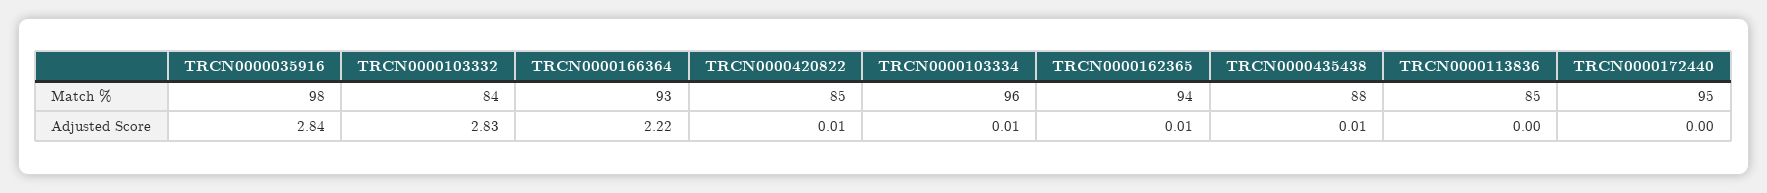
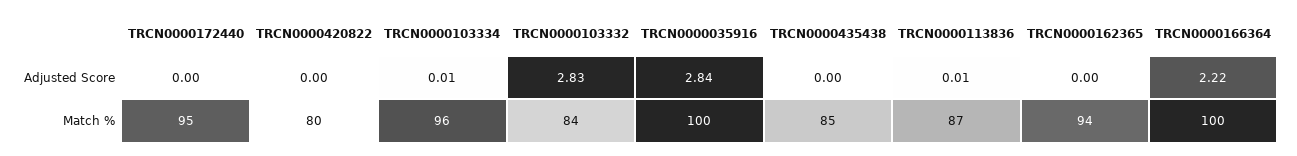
  {
    "TRCN0000035916": {
-     "Match %": 98,
+     "Match %": 100,
      "Adjusted Score": 2.84
    },
    "TRCN0000103332": {
      "Match %": 84,
      "Adjusted Score": 2.83
    },
    "TRCN0000166364": {
-     "Match %": 93,
+     "Match %": 100,
      "Adjusted Score": 2.22
    },
    "TRCN0000420822": {
-     "Match %": 85,
+     "Match %": 80,
-     "Adjusted Score": 0.01
+     "Adjusted Score": 0
    },
    "TRCN0000103334": {
      "Match %": 96,
      "Adjusted Score": 0.01
    },
    "TRCN0000162365": {
      "Match %": 94,
-     "Adjusted Score": 0.01
+     "Adjusted Score": 0
    },
    "TRCN0000435438": {
-     "Match %": 88,
+     "Match %": 85,
-     "Adjusted Score": 0.01
+     "Adjusted Score": 0
    },
    "TRCN0000113836": {
-     "Match %": 85,
+     "Match %": 87,
-     "Adjusted Score": 0
+     "Adjusted Score": 0.01
    },
    "TRCN0000172440": {
      "Match %": 95,
      "Adjusted Score": 0
    }
  }

